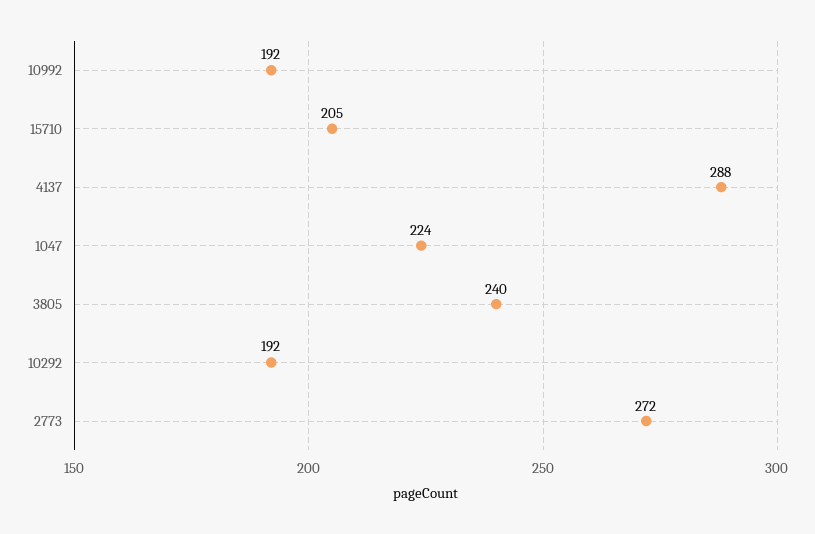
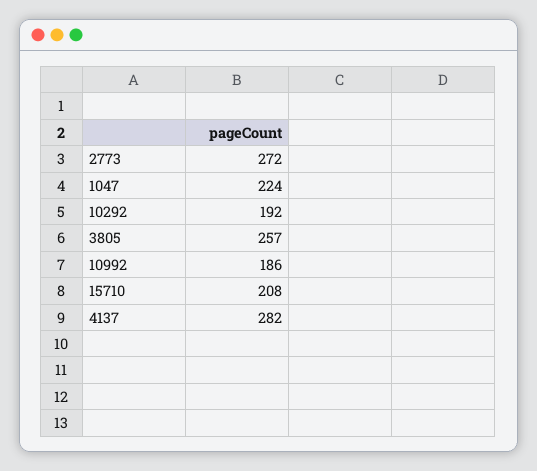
  {
-   "10992": 192,
+   "10992": 186,
-   "15710": 205,
+   "15710": 208,
-   "4137": 288,
+   "4137": 282,
    "1047": 224,
-   "3805": 240,
+   "3805": 257,
    "10292": 192,
    "2773": 272
  }

